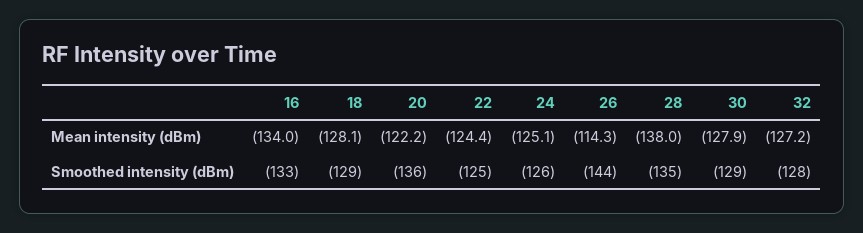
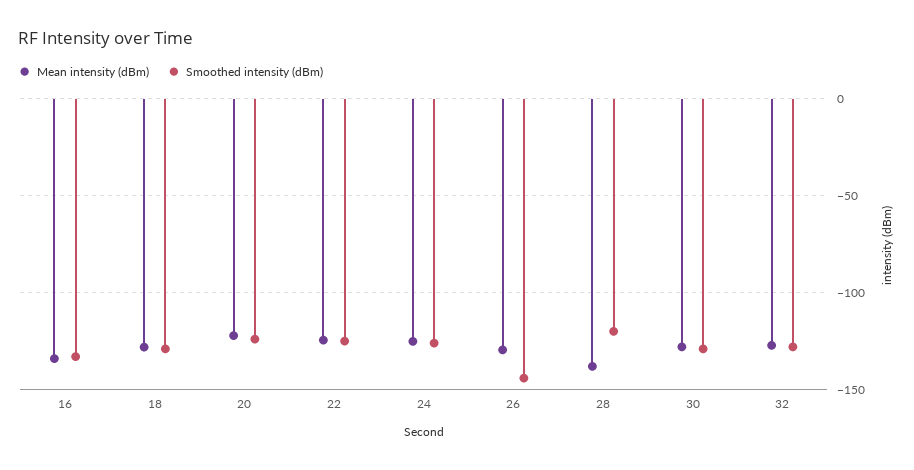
  {
    "Mean intensity (dBm)": {
      "16": -134,
      "18": -128.1,
      "20": -122.2,
      "22": -124.4,
      "24": -125.1,
-     "26": -114.3,
+     "26": -130,
      "28": -138,
      "30": -127.9,
      "32": -127.2
    },
    "Smoothed intensity (dBm)": {
      "16": -133,
      "18": -129,
-     "20": -136,
+     "20": -125,
      "22": -125,
      "24": -126,
      "26": -144,
-     "28": -135,
+     "28": -120,
      "30": -129,
      "32": -128
    }
  }

